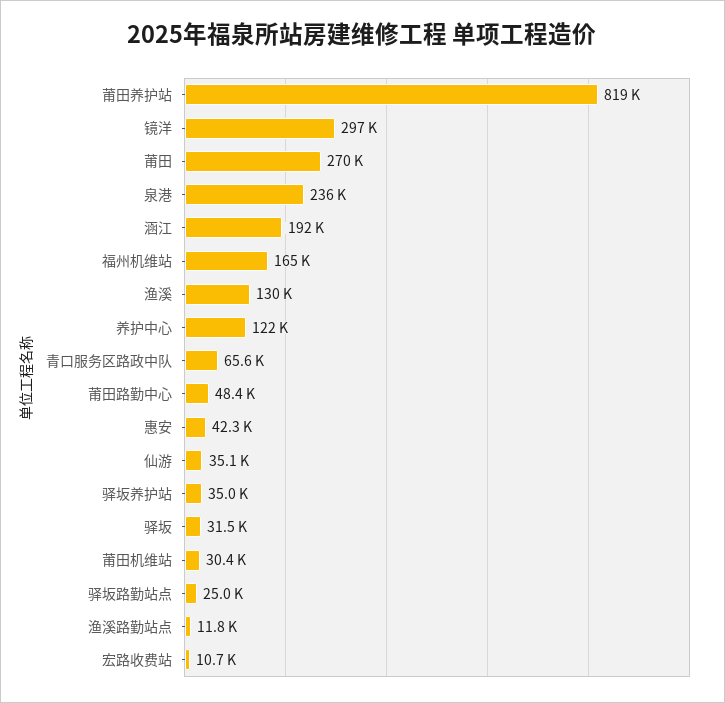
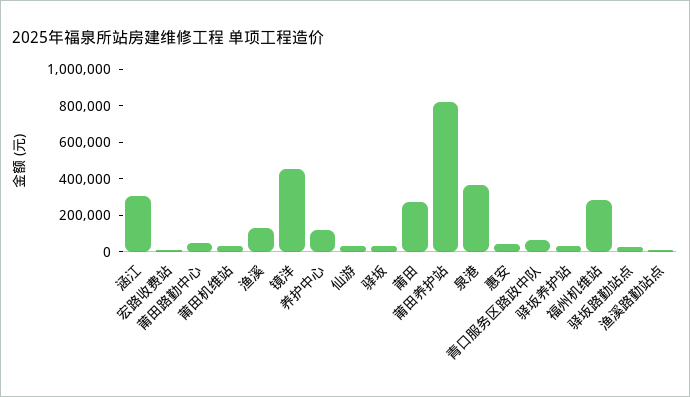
  {
    "莆田养护站": 819000,
-   "镜洋": 297000,
+   "镜洋": 450000,
    "莆田": 270000,
-   "泉港": 236000,
+   "泉港": 350000,
-   "涵江": 192000,
+   "涵江": 300000,
-   "福州机维站": 165000,
+   "福州机维站": 300000,
    "渔溪": 130000,
    "养护中心": 122000,
    "青口服务区路政中队": 65600,
    "莆田路勤中心": 48400,
    "惠安": 42300,
    "仙游": 35100,
    "驿坂养护站": 35000,
    "驿坂": 31500,
    "莆田机维站": 30400,
    "驿坂路勤站点": 25000,
    "渔溪路勤站点": 11800,
    "宏路收费站": 10700
  }

